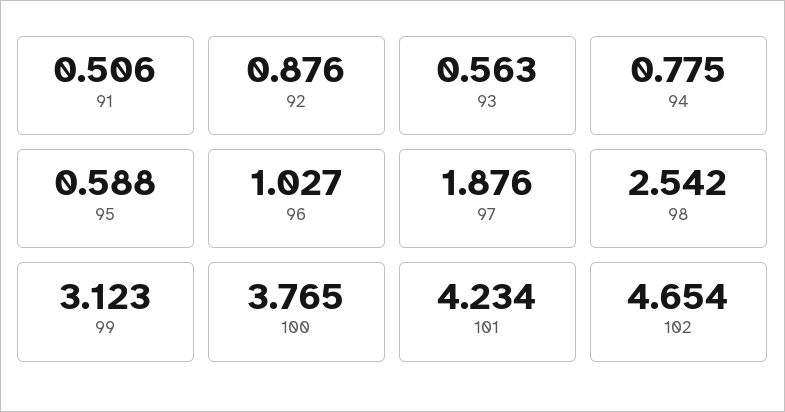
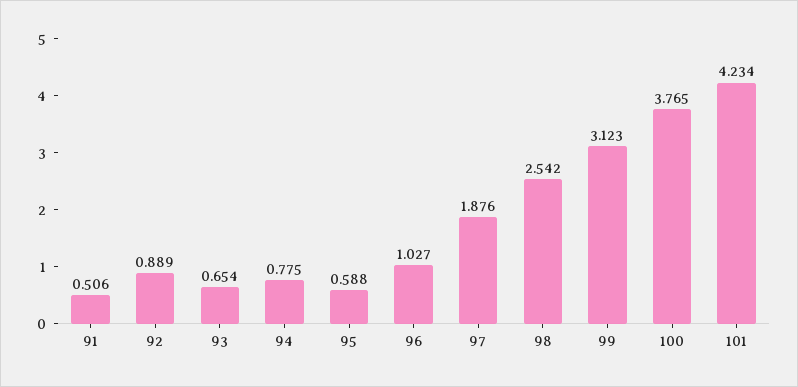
  {
    "91": 0.506,
-   "92": 0.876,
+   "92": 0.889,
-   "93": 0.563,
+   "93": 0.654,
    "94": 0.775,
    "95": 0.588,
    "96": 1.027,
    "97": 1.876,
    "98": 2.542,
    "99": 3.123,
    "100": 3.765,
-   "101": 4.234,
+   "101": 4.234
-   "102": 4.654
  }

